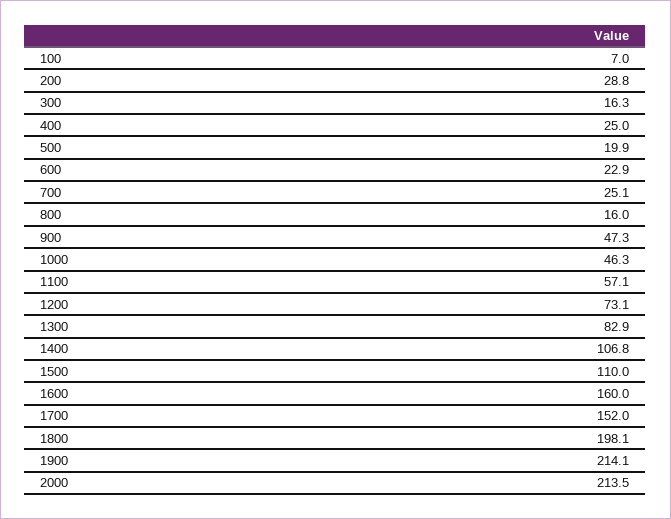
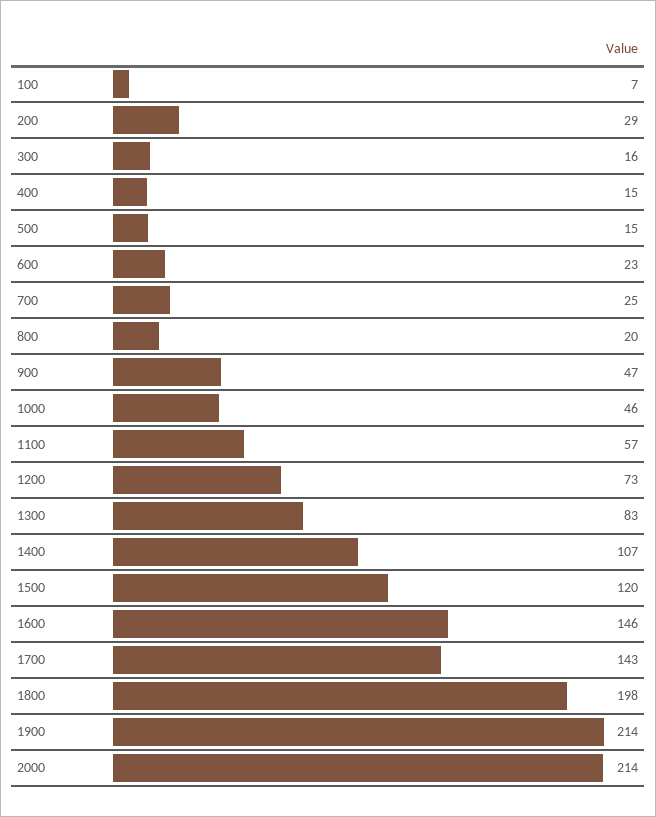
  {
    "100": 7,
    "200": 28.8,
    "300": 16.3,
-   "400": 25,
+   "400": 15,
-   "500": 19.9,
+   "500": 15,
    "600": 22.9,
    "700": 25.1,
-   "800": 16,
+   "800": 20,
    "900": 47.3,
    "1000": 46.3,
    "1100": 57.1,
    "1200": 73.1,
    "1300": 82.9,
    "1400": 106.8,
-   "1500": 110,
+   "1500": 120,
-   "1600": 160,
+   "1600": 146,
-   "1700": 152,
+   "1700": 143,
    "1800": 198.1,
    "1900": 214.1,
    "2000": 213.5
  }

